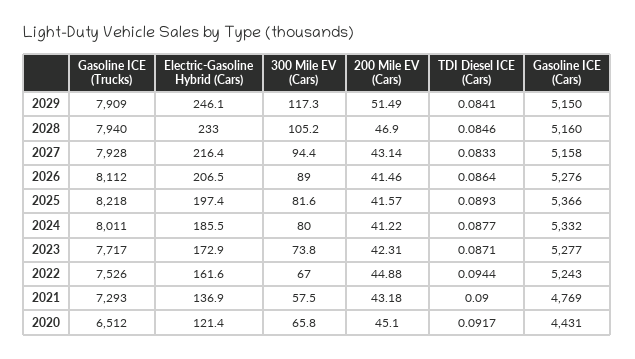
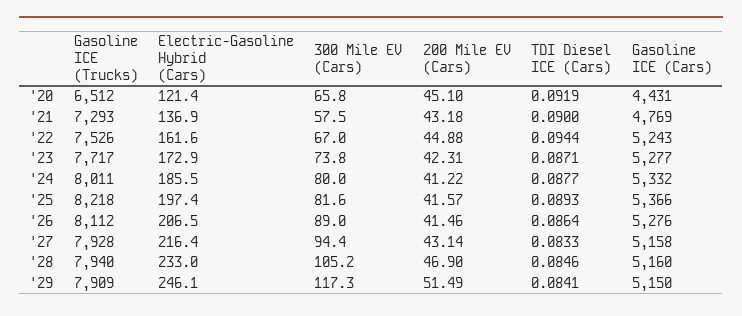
  {
    "Gasoline ICE (Trucks)": {
      "2029": 7909,
      "2028": 7940,
      "2027": 7928,
      "2026": 8112,
      "2025": 8218,
      "2024": 8011,
      "2023": 7717,
      "2022": 7526,
      "2021": 7293,
      "2020": 6512
    },
    "Electric-Gasoline Hybrid (Cars)": {
      "2029": 246.1,
      "2028": 233,
      "2027": 216.4,
      "2026": 206.5,
      "2025": 197.4,
      "2024": 185.5,
      "2023": 172.9,
      "2022": 161.6,
      "2021": 136.9,
      "2020": 121.4
    },
    "300 Mile EV (Cars)": {
      "2029": 117.3,
      "2028": 105.2,
      "2027": 94.4,
      "2026": 89,
      "2025": 81.6,
      "2024": 80,
      "2023": 73.8,
      "2022": 67,
      "2021": 57.5,
      "2020": 65.8
    },
    "200 Mile EV (Cars)": {
      "2029": 51.49,
      "2028": 46.9,
      "2027": 43.14,
      "2026": 41.46,
      "2025": 41.57,
      "2024": 41.22,
      "2023": 42.31,
      "2022": 44.88,
      "2021": 43.18,
      "2020": 45.1
    },
    "TDI Diesel ICE (Cars)": {
      "2029": 0.0841,
      "2028": 0.0846,
      "2027": 0.0833,
      "2026": 0.0864,
      "2025": 0.0893,
      "2024": 0.0877,
      "2023": 0.0871,
      "2022": 0.0944,
      "2021": 0.09,
-     "2020": 0.0917
+     "2020": 0.0919
    },
    "Gasoline ICE (Cars)": {
      "2029": 5150,
      "2028": 5160,
      "2027": 5158,
      "2026": 5276,
      "2025": 5366,
      "2024": 5332,
      "2023": 5277,
      "2022": 5243,
      "2021": 4769,
      "2020": 4431
    }
  }

